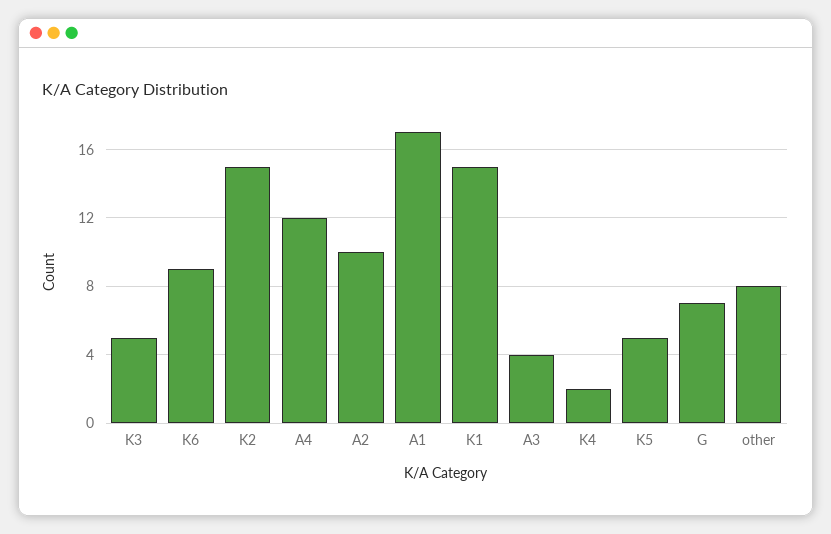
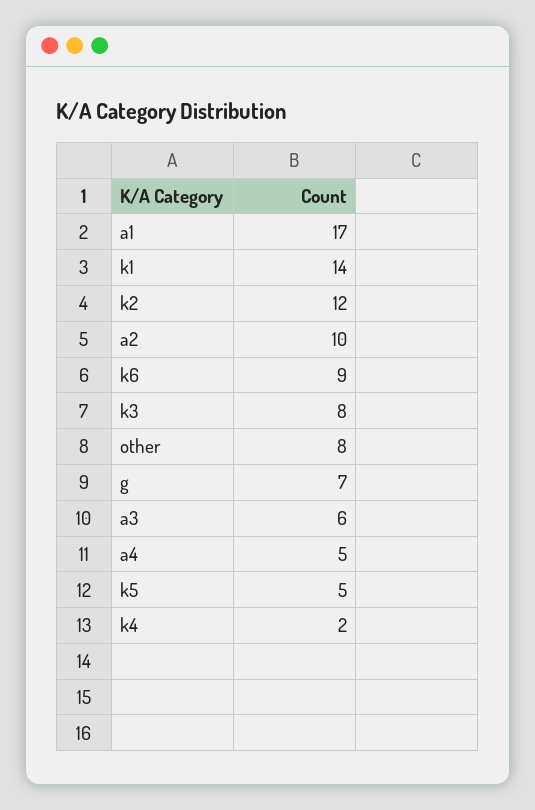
  {
-   "K3": 5,
+   "K3": 8,
    "K6": 9,
-   "K2": 15,
+   "K2": 12,
-   "A4": 12,
+   "A4": 5,
    "A2": 10,
    "A1": 17,
-   "K1": 15,
+   "K1": 14,
-   "A3": 4,
+   "A3": 6,
    "K4": 2,
    "K5": 5,
    "G": 7,
    "other": 8
  }

